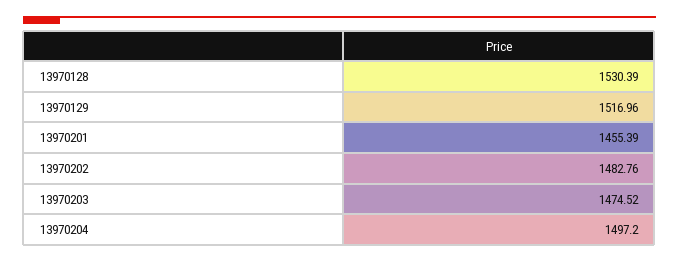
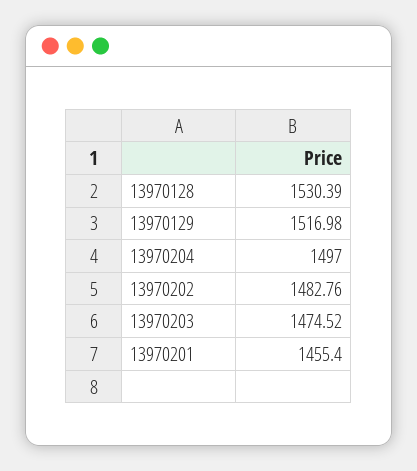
  {
    "13970128": 1530.39,
-   "13970129": 1516.96,
+   "13970129": 1516.98,
-   "13970201": 1455.39,
+   "13970201": 1455.4,
    "13970202": 1482.76,
    "13970203": 1474.52,
-   "13970204": 1497.2
+   "13970204": 1497
  }

